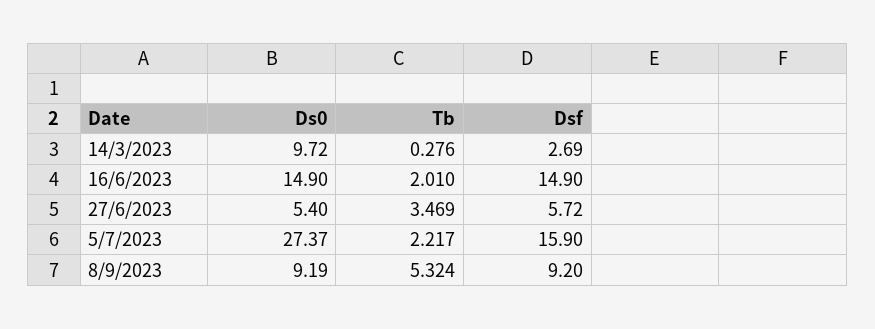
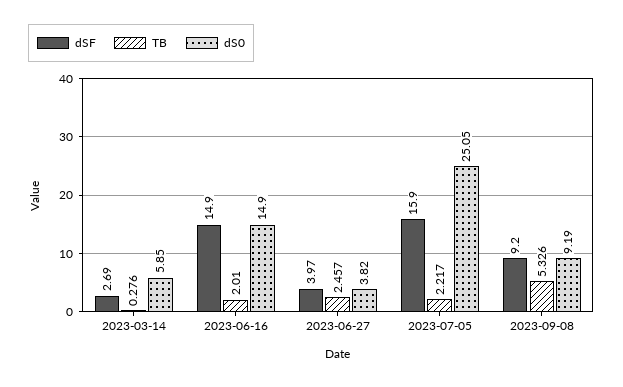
  {
    "Ds0": {
-     "14/3/2023": 9.72,
+     "14/3/2023": 5.85,
      "16/6/2023": 14.9,
-     "27/6/2023": 5.4,
+     "27/6/2023": 3.82,
-     "5/7/2023": 27.37,
+     "5/7/2023": 25.05,
      "8/9/2023": 9.19
    },
    "Tb": {
      "14/3/2023": 0.276,
      "16/6/2023": 2.01,
-     "27/6/2023": 3.469,
+     "27/6/2023": 2.457,
      "5/7/2023": 2.217,
-     "8/9/2023": 5.324
+     "8/9/2023": 5.326
    },
    "Dsf": {
      "14/3/2023": 2.69,
      "16/6/2023": 14.9,
-     "27/6/2023": 5.72,
+     "27/6/2023": 3.97,
      "5/7/2023": 15.9,
      "8/9/2023": 9.2
    }
  }

